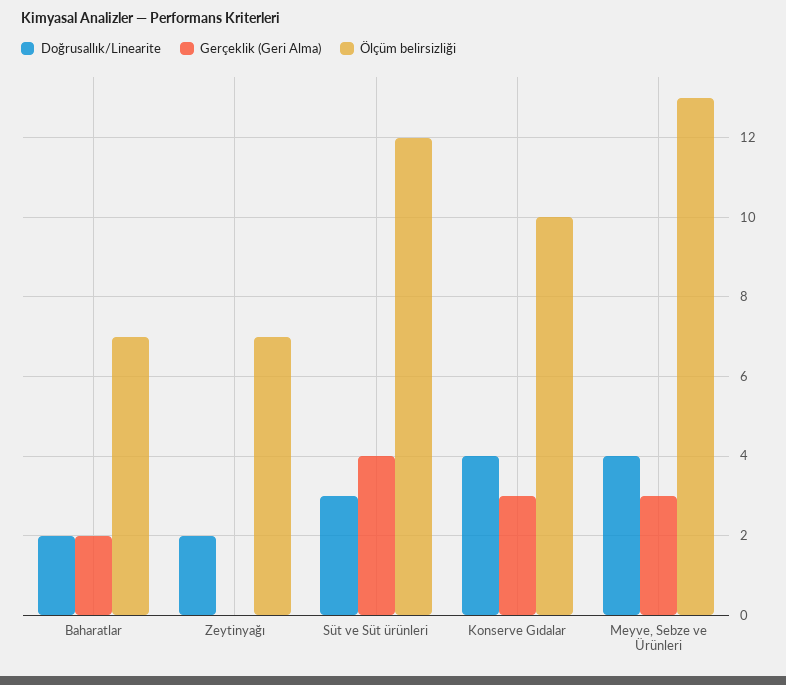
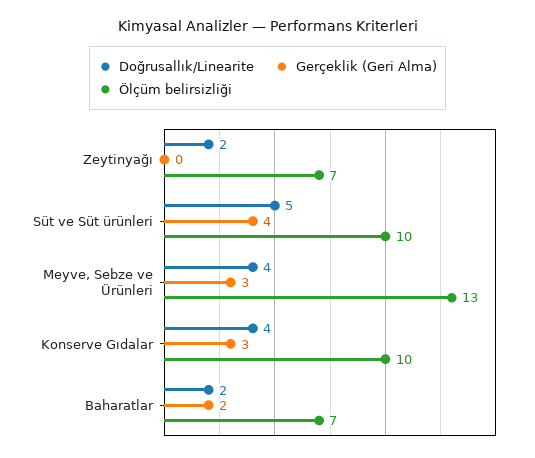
  {
    "Doğrusallık/Linearite": {
      "Baharatlar": 2,
      "Zeytinyağı": 2,
-     "Süt ve Süt ürünleri": 3,
+     "Süt ve Süt ürünleri": 5,
      "Konserve Gıdalar": 4,
      "Meyve, Sebze ve Ürünleri": 4
    },
    "Gerçeklik (Geri Alma)": {
      "Baharatlar": 2,
      "Zeytinyağı": 0,
      "Süt ve Süt ürünleri": 4,
      "Konserve Gıdalar": 3,
      "Meyve, Sebze ve Ürünleri": 3
    },
    "Ölçüm belirsizliği": {
      "Baharatlar": 7,
      "Zeytinyağı": 7,
-     "Süt ve Süt ürünleri": 12,
+     "Süt ve Süt ürünleri": 10,
      "Konserve Gıdalar": 10,
      "Meyve, Sebze ve Ürünleri": 13
    }
  }

